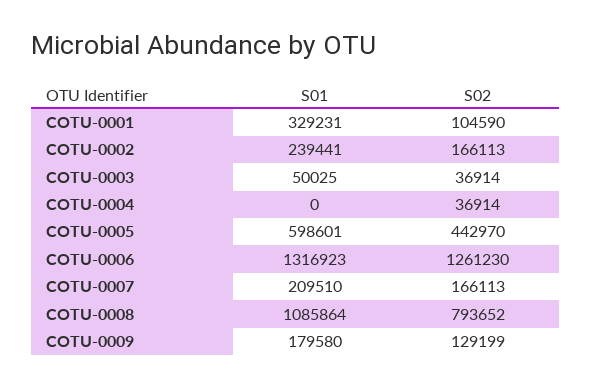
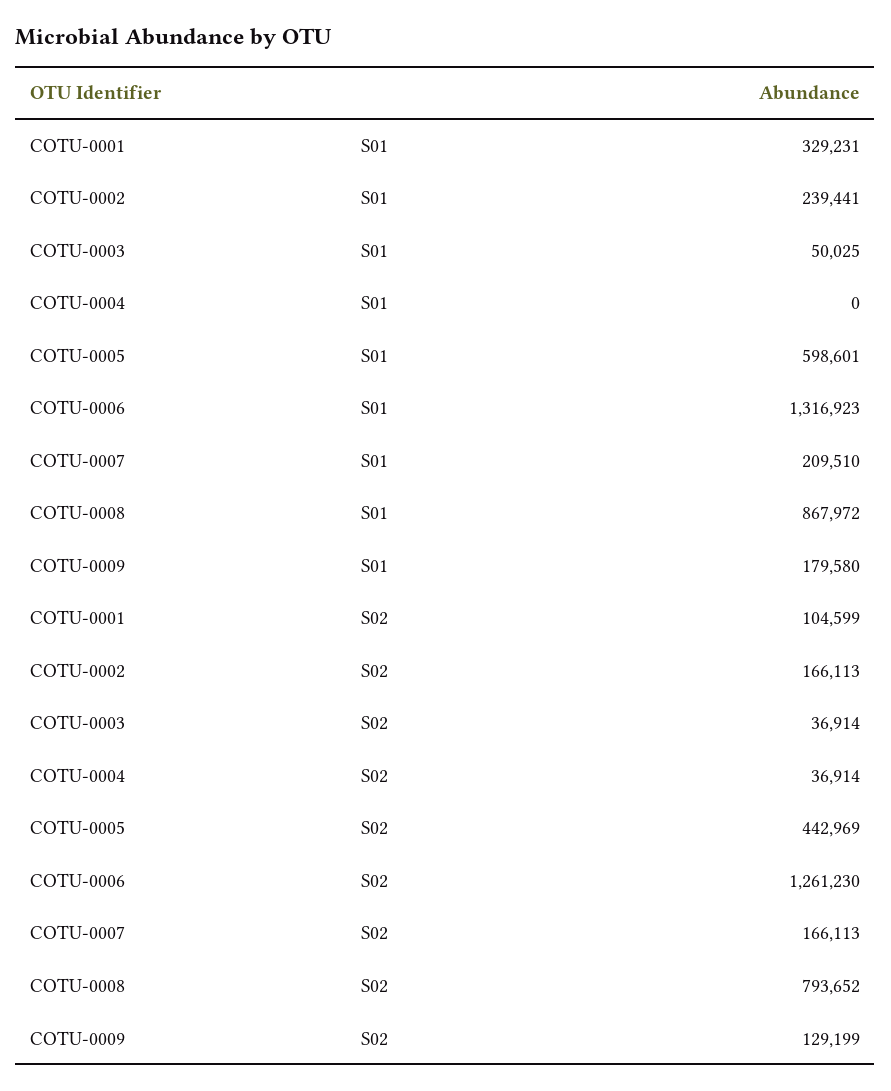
  {
    "S01": {
      "COTU-0001": 329231,
      "COTU-0002": 239441,
      "COTU-0003": 50025,
      "COTU-0004": 0,
      "COTU-0005": 598601,
      "COTU-0006": 1316923,
      "COTU-0007": 209510,
-     "COTU-0008": 1085864,
+     "COTU-0008": 867972,
      "COTU-0009": 179580
    },
    "S02": {
-     "COTU-0001": 104590,
+     "COTU-0001": 104599,
      "COTU-0002": 166113,
      "COTU-0003": 36914,
      "COTU-0004": 36914,
-     "COTU-0005": 442970,
+     "COTU-0005": 442969,
      "COTU-0006": 1261230,
      "COTU-0007": 166113,
      "COTU-0008": 793652,
      "COTU-0009": 129199
    }
  }

